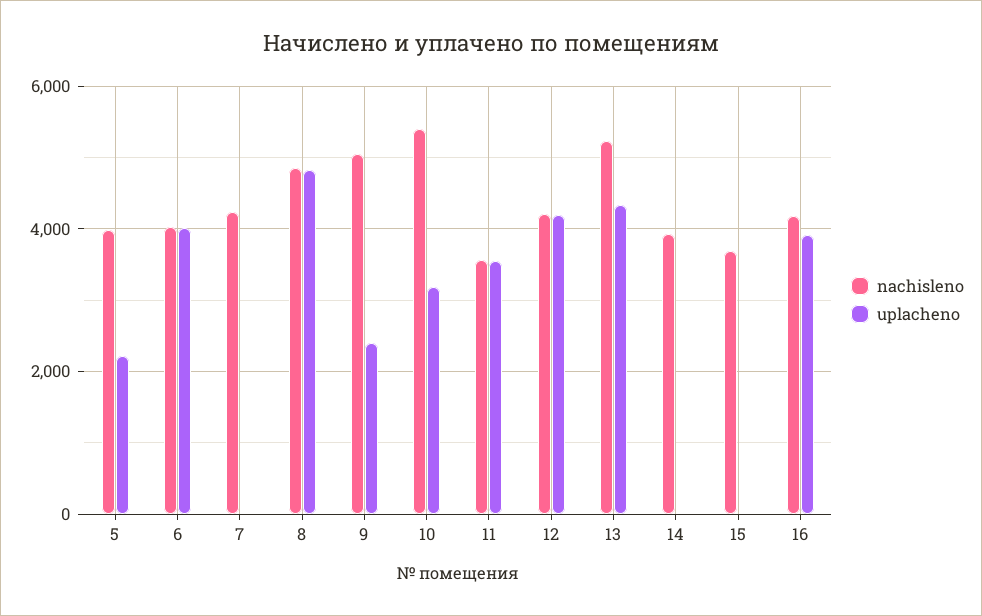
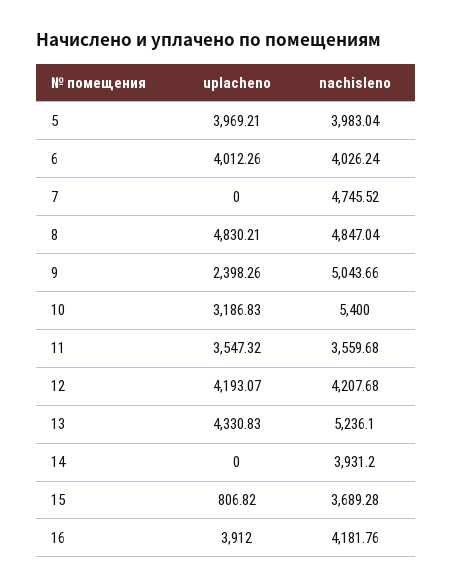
  {
    "nachisleno": {
      "5": 3983.04,
      "6": 4026.24,
-     "7": 4200,
+     "7": 4745.52,
      "8": 4847.04,
      "9": 5043.66,
      "10": 5400,
      "11": 3559.68,
      "12": 4207.68,
      "13": 5236.1,
      "14": 3931.2,
      "15": 3689.28,
      "16": 4181.76
    },
    "uplacheno": {
-     "5": 2200,
+     "5": 3969.21,
      "6": 4012.26,
      "7": 0,
      "8": 4830.21,
      "9": 2398.26,
      "10": 3186.83,
      "11": 3547.32,
      "12": 4193.07,
      "13": 4330.83,
      "14": 0,
-     "15": 0,
+     "15": 806.82,
      "16": 3912
    }
  }

